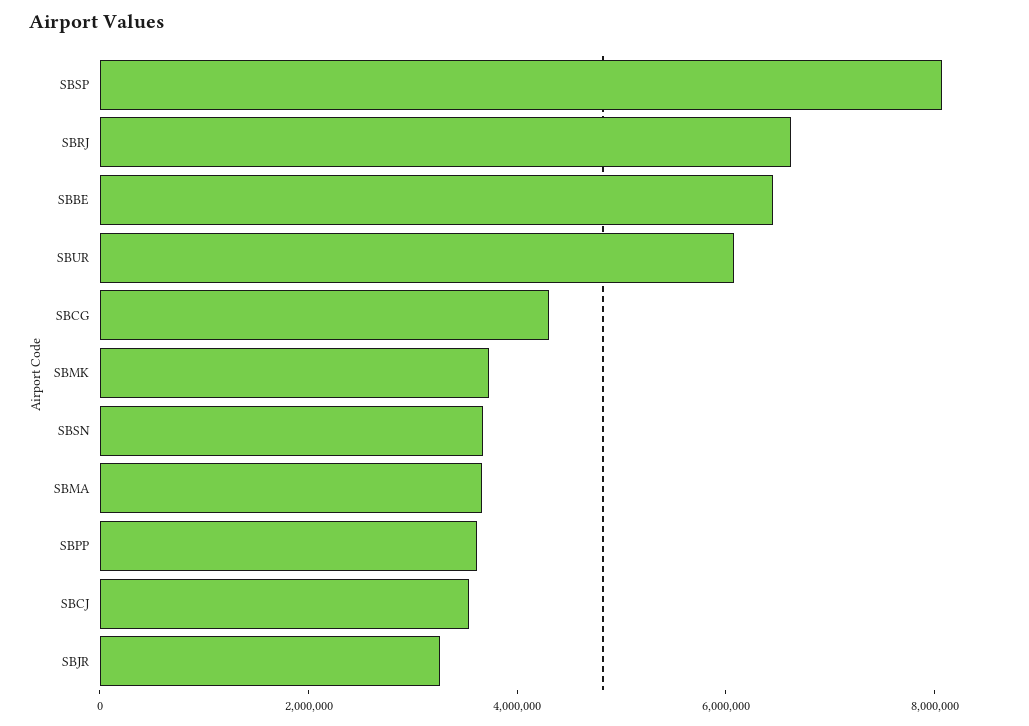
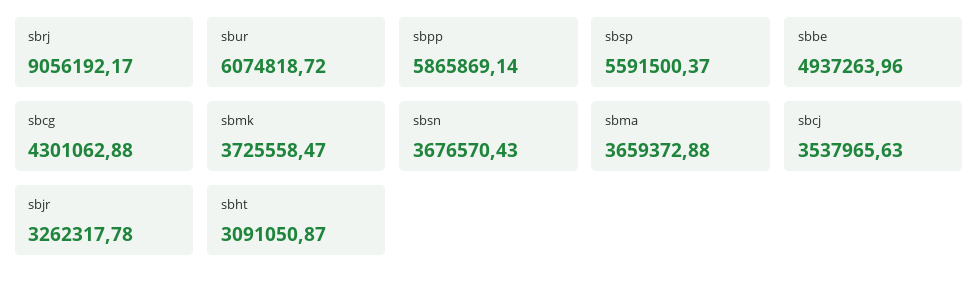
  {
-   "SBSP": 8000000,
+   "SBSP": 5591500.37,
-   "SBRJ": 6500000,
+   "SBRJ": 9056192.17,
-   "SBBE": 6500000,
+   "SBBE": 4937263.96,
    "SBUR": 6074818.72,
    "SBCG": 4301062.88,
    "SBMK": 3725558.47,
    "SBSN": 3676570.43,
    "SBMA": 3659372.88,
-   "SBPP": 3500000,
+   "SBPP": 5865869.14,
    "SBCJ": 3537965.63,
-   "SBJR": 3262317.78
+   "SBJR": 3262317.78,
+   "sbht": 3091050.87
  }

